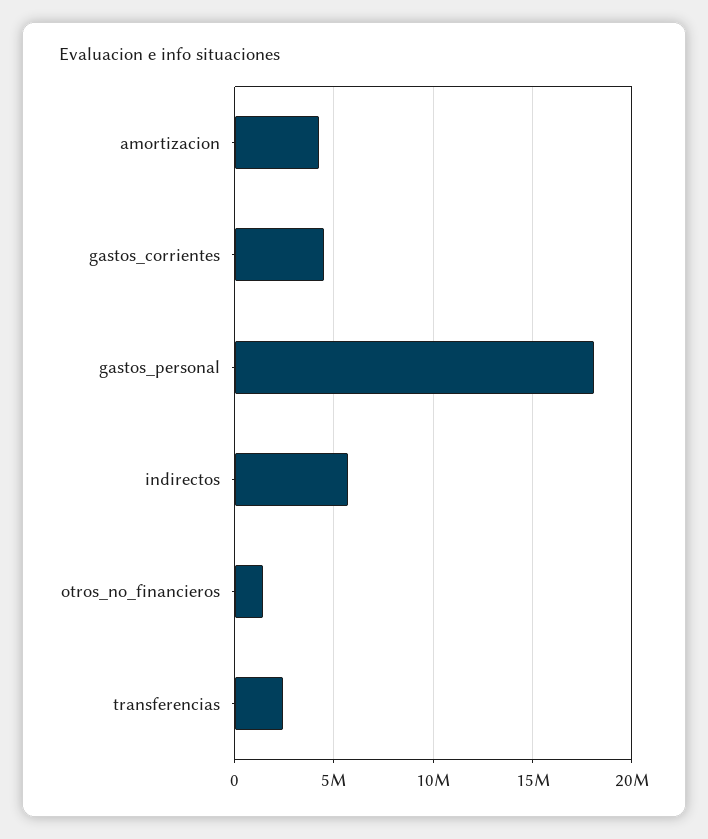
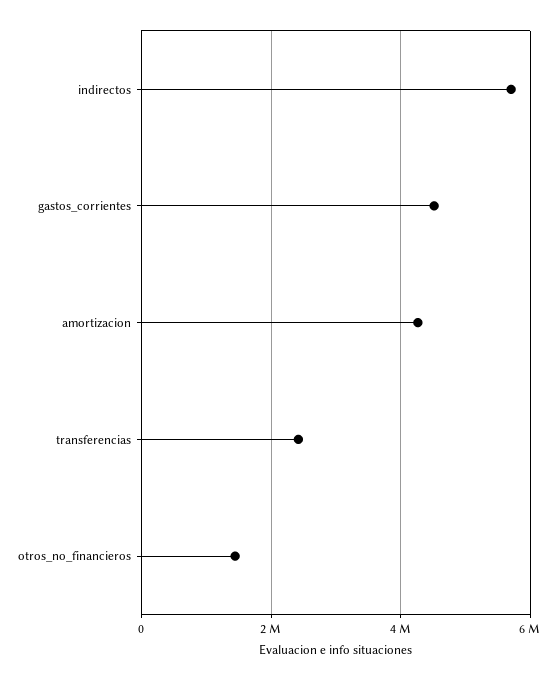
  {
    "amortizacion": 4200000,
    "gastos_corrientes": 4600000,
-   "gastos_personal": 18000000,
    "indirectos": 5800000,
    "otros_no_financieros": 1400000,
    "transferencias": 2400000
  }

